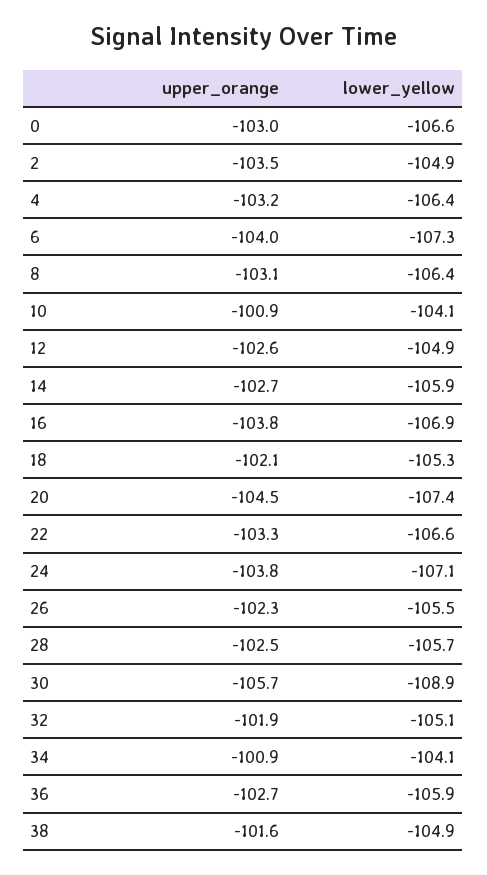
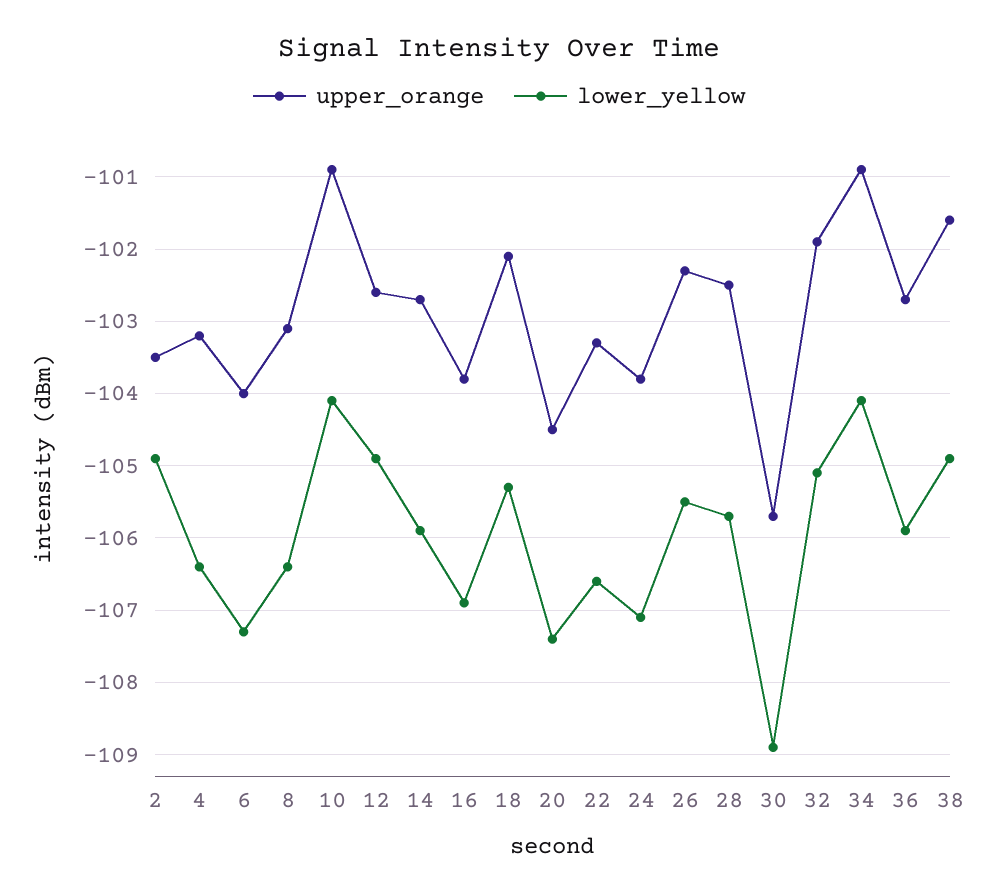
  {
    "upper_orange": {
-     "0": -103,
      "2": -103.5,
      "4": -103.2,
      "6": -104,
      "8": -103.1,
      "10": -100.9,
      "12": -102.6,
      "14": -102.7,
      "16": -103.8,
      "18": -102.1,
      "20": -104.5,
      "22": -103.3,
      "24": -103.8,
      "26": -102.3,
      "28": -102.5,
      "30": -105.7,
      "32": -101.9,
      "34": -100.9,
      "36": -102.7,
      "38": -101.6
    },
    "lower_yellow": {
-     "0": -106.6,
      "2": -104.9,
      "4": -106.4,
      "6": -107.3,
      "8": -106.4,
      "10": -104.1,
      "12": -104.9,
      "14": -105.9,
      "16": -106.9,
      "18": -105.3,
      "20": -107.4,
      "22": -106.6,
      "24": -107.1,
      "26": -105.5,
      "28": -105.7,
      "30": -108.9,
      "32": -105.1,
      "34": -104.1,
      "36": -105.9,
      "38": -104.9
    }
  }

